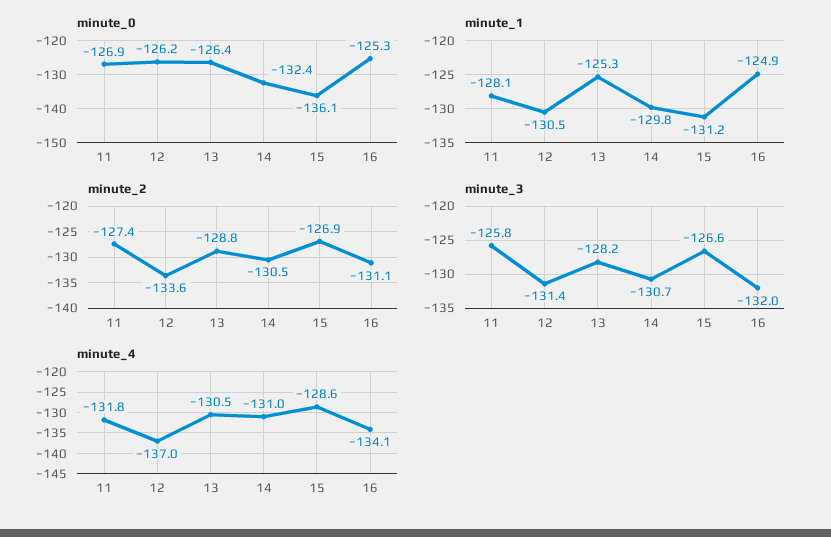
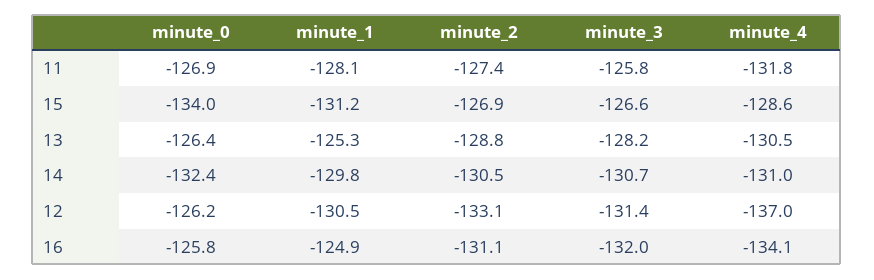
  {
    "minute_0": {
      "11": -126.9,
      "12": -126.2,
      "13": -126.4,
      "14": -132.4,
-     "15": -136.1,
+     "15": -134,
-     "16": -125.3
+     "16": -125.8
    },
    "minute_1": {
      "11": -128.1,
      "12": -130.5,
      "13": -125.3,
      "14": -129.8,
      "15": -131.2,
      "16": -124.9
    },
    "minute_2": {
      "11": -127.4,
-     "12": -133.6,
+     "12": -133.1,
      "13": -128.8,
      "14": -130.5,
      "15": -126.9,
      "16": -131.1
    },
    "minute_3": {
      "11": -125.8,
      "12": -131.4,
      "13": -128.2,
      "14": -130.7,
      "15": -126.6,
      "16": -132
    },
    "minute_4": {
      "11": -131.8,
      "12": -137,
      "13": -130.5,
      "14": -131,
      "15": -128.6,
      "16": -134.1
    }
  }

